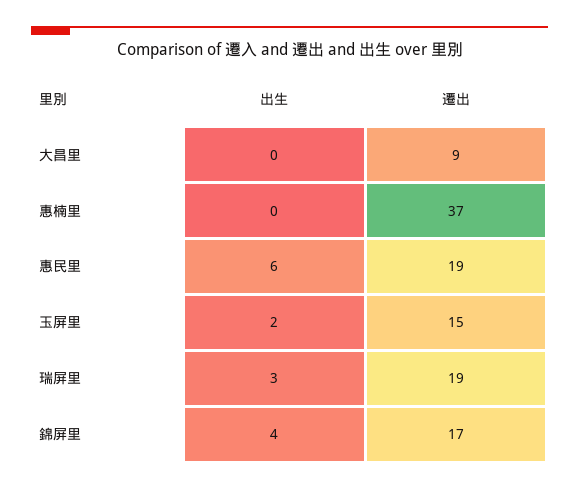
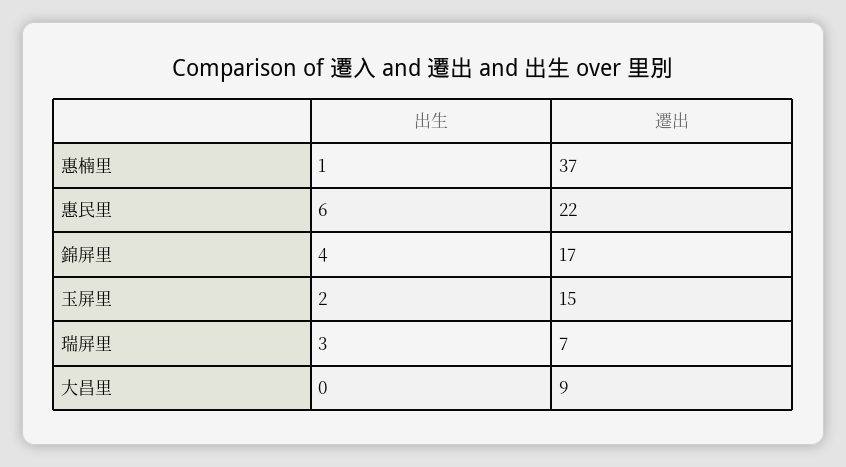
  {
    "出生": {
      "大昌里": 0,
-     "惠楠里": 0,
+     "惠楠里": 1,
      "惠民里": 6,
      "玉屏里": 2,
      "瑞屏里": 3,
      "錦屏里": 4
    },
    "遷出": {
      "大昌里": 9,
      "惠楠里": 37,
-     "惠民里": 19,
+     "惠民里": 22,
      "玉屏里": 15,
-     "瑞屏里": 19,
+     "瑞屏里": 7,
      "錦屏里": 17
    }
  }

